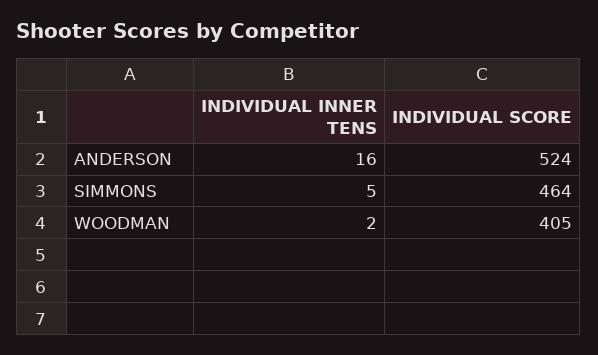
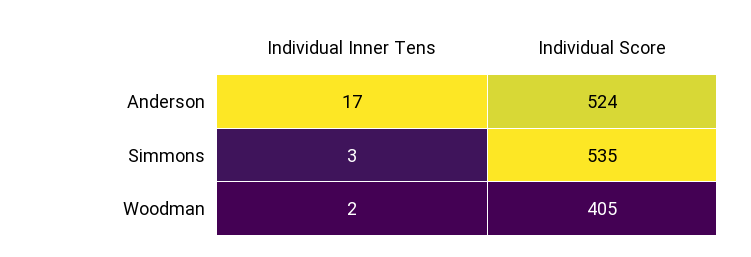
  {
    "INDIVIDUAL INNER TENS": {
-     "ANDERSON": 16,
+     "ANDERSON": 17,
-     "SIMMONS": 5,
+     "SIMMONS": 3,
      "WOODMAN": 2
    },
    "INDIVIDUAL SCORE": {
      "ANDERSON": 524,
-     "SIMMONS": 464,
+     "SIMMONS": 535,
      "WOODMAN": 405
    }
  }

